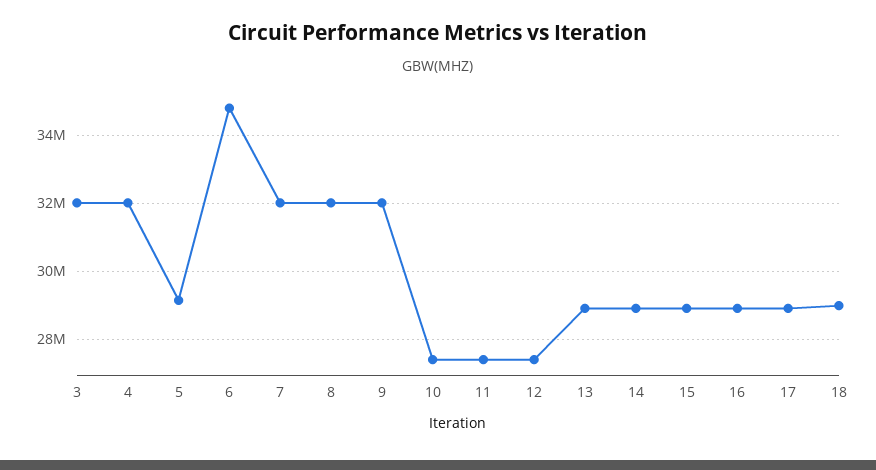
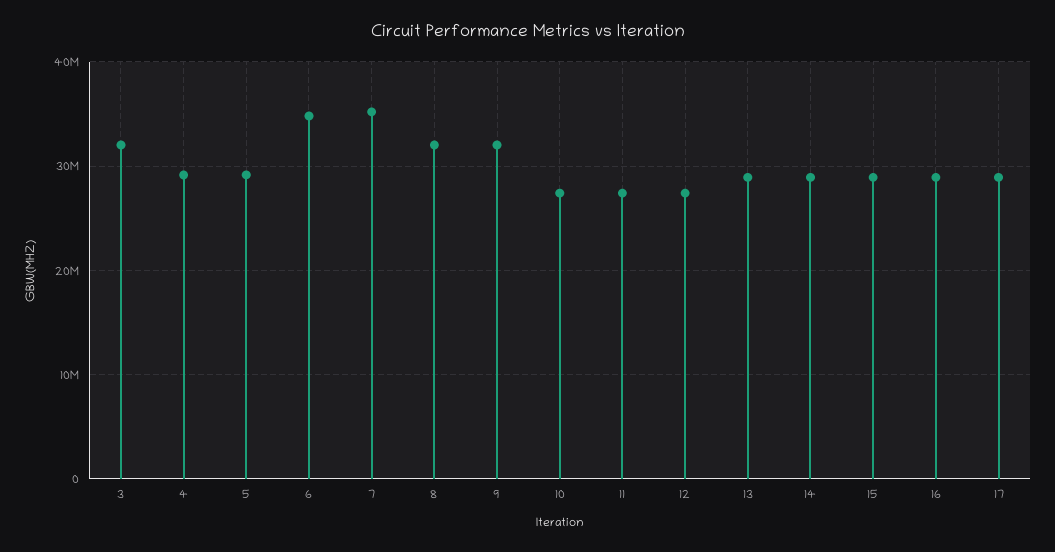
  {
    "3": 32000000,
-   "4": 32000000,
+   "4": 29000000,
    "5": 29200000,
    "6": 34800000,
-   "7": 32000000,
+   "7": 35000000,
    "8": 32000000,
    "9": 32000000,
    "10": 27400000,
    "11": 27400000,
    "12": 27400000,
    "13": 29000000,
    "14": 29000000,
    "15": 29000000,
    "16": 29000000,
-   "17": 29000000,
+   "17": 29000000
-   "18": 29000000
  }

